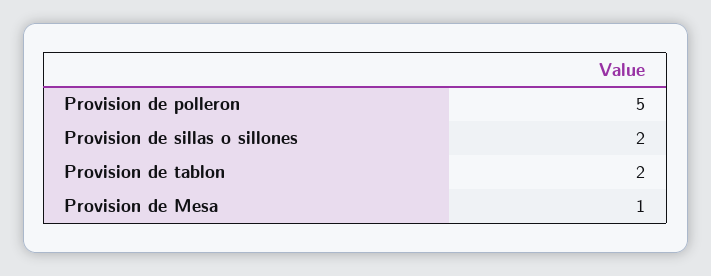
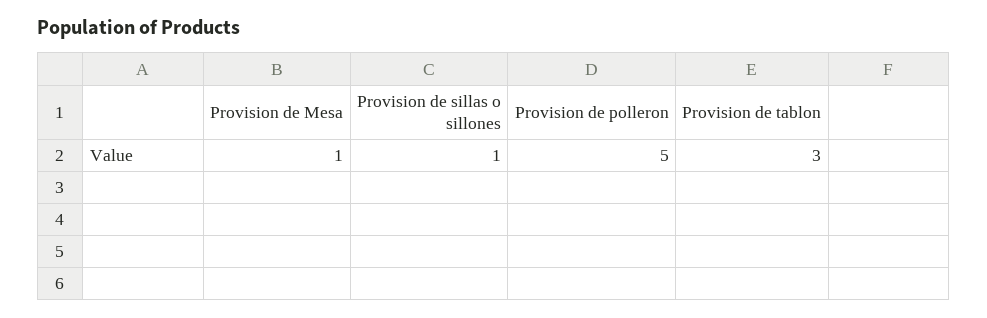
  {
    "Provision de polleron": 5,
-   "Provision de sillas o sillones": 2,
+   "Provision de sillas o sillones": 1,
-   "Provision de tablon": 2,
+   "Provision de tablon": 3,
    "Provision de Mesa": 1
  }

